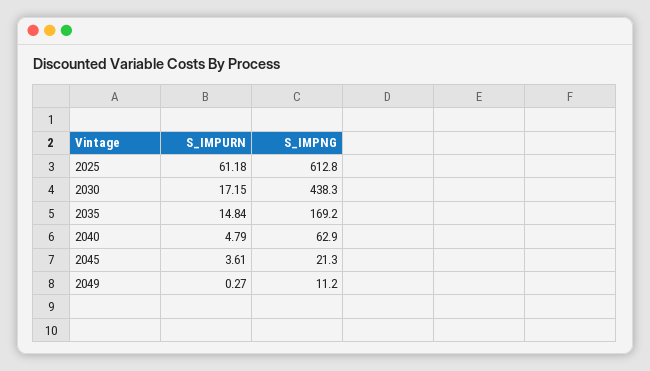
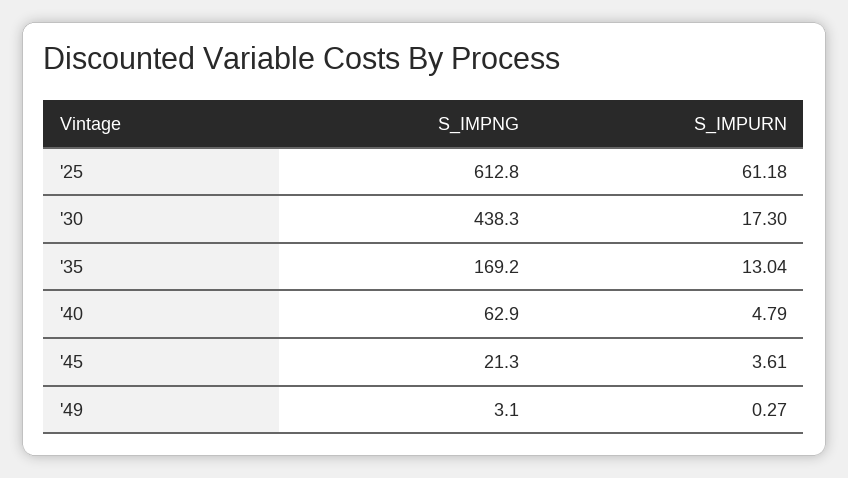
  {
    "S_IMPURN": {
      "2025": 61.18,
-     "2030": 17.15,
+     "2030": 17.3,
-     "2035": 14.84,
+     "2035": 13.04,
      "2040": 4.79,
      "2045": 3.61,
      "2049": 0.27
    },
    "S_IMPNG": {
      "2025": 612.8,
      "2030": 438.3,
      "2035": 169.2,
      "2040": 62.9,
      "2045": 21.3,
-     "2049": 11.2
+     "2049": 3.1
    }
  }

